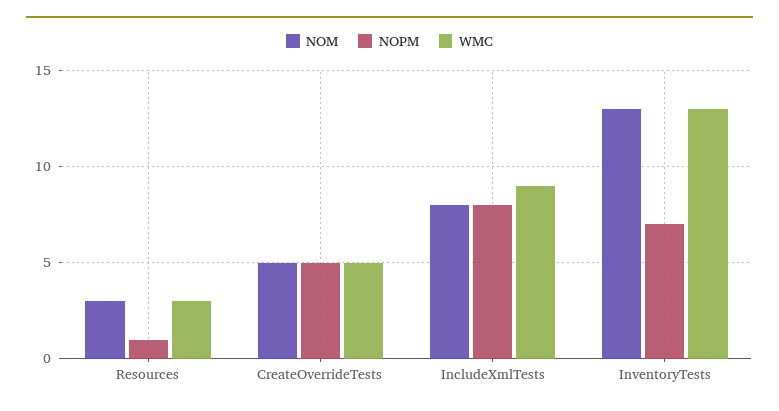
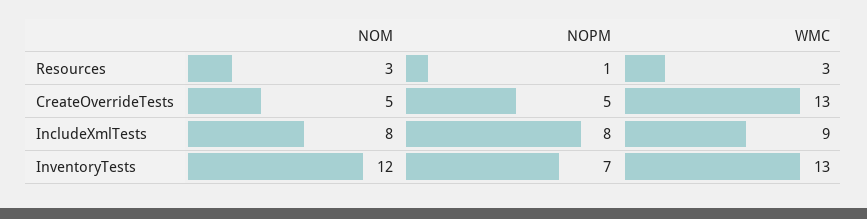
  {
    "NOM": {
      "Resources": 3,
      "CreateOverrideTests": 5,
      "IncludeXmlTests": 8,
-     "InventoryTests": 13
+     "InventoryTests": 12
    },
    "NOPM": {
      "Resources": 1,
      "CreateOverrideTests": 5,
      "IncludeXmlTests": 8,
      "InventoryTests": 7
    },
    "WMC": {
      "Resources": 3,
-     "CreateOverrideTests": 5,
+     "CreateOverrideTests": 13,
      "IncludeXmlTests": 9,
      "InventoryTests": 13
    }
  }

